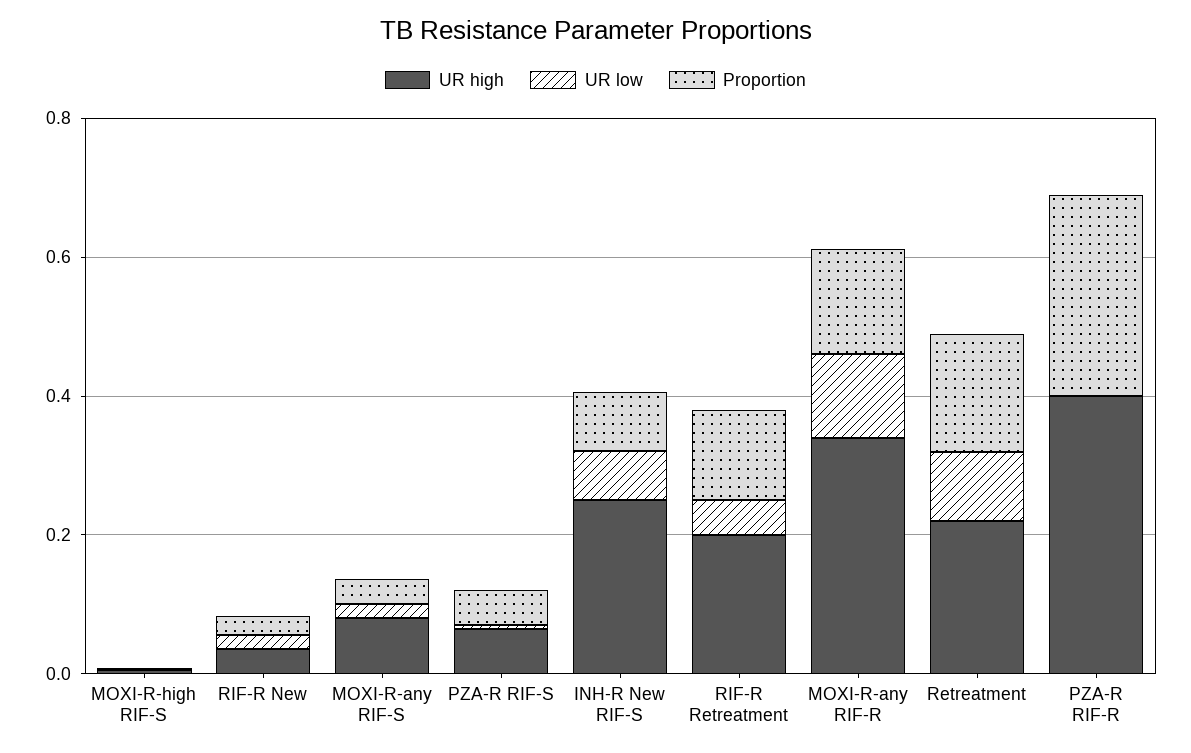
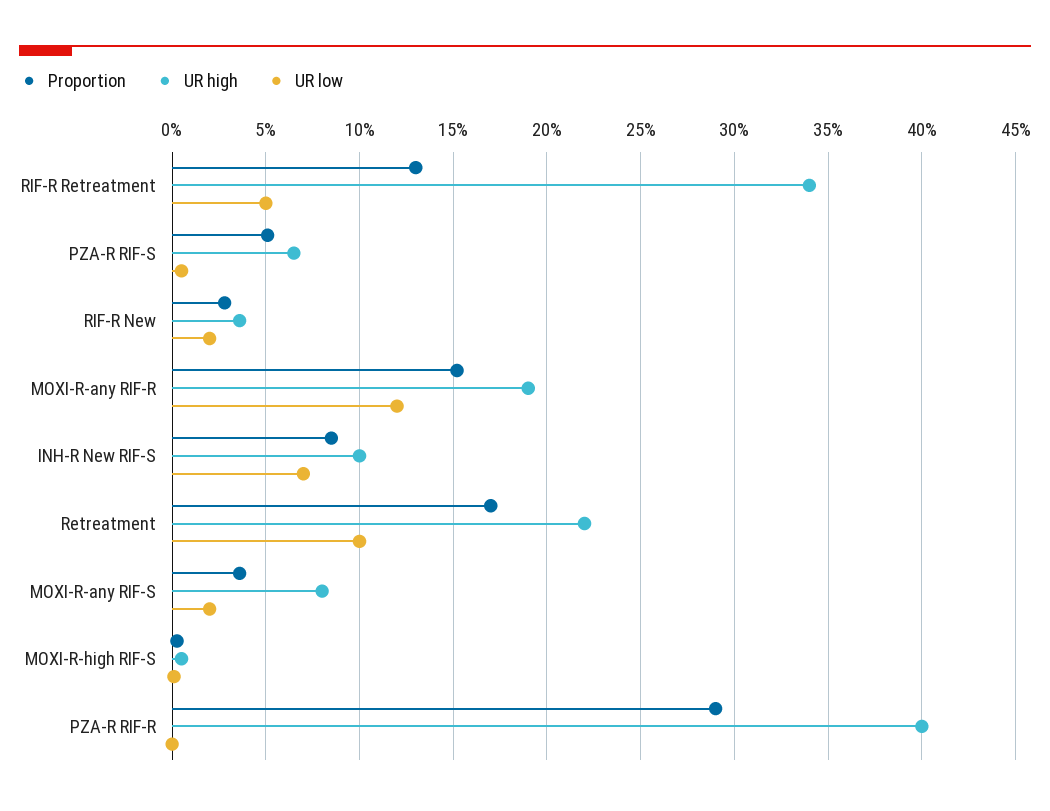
  {
    "UR high": {
      "MOXI-R-high RIF-S": 0.005,
      "RIF-R New": 0.035,
      "MOXI-R-any RIF-S": 0.08,
      "PZA-R RIF-S": 0.065,
-     "INH-R New RIF-S": 0.25,
+     "INH-R New RIF-S": 0.1,
-     "RIF-R Retreatment": 0.2,
+     "RIF-R Retreatment": 0.34,
-     "MOXI-R-any RIF-R": 0.35,
+     "MOXI-R-any RIF-R": 0.19,
      "Retreatment": 0.22,
      "PZA-R RIF-R": 0.4
    },
    "UR low": {
      "MOXI-R-high RIF-S": 0,
      "RIF-R New": 0.02,
      "MOXI-R-any RIF-S": 0.02,
      "PZA-R RIF-S": 0.005,
      "INH-R New RIF-S": 0.07,
      "RIF-R Retreatment": 0.05,
      "MOXI-R-any RIF-R": 0.12,
      "Retreatment": 0.1,
      "PZA-R RIF-R": 0
    },
    "Proportion": {
      "MOXI-R-high RIF-S": 0.005,
      "RIF-R New": 0.03,
      "MOXI-R-any RIF-S": 0.035,
      "PZA-R RIF-S": 0.05,
      "INH-R New RIF-S": 0.085,
      "RIF-R Retreatment": 0.13,
      "MOXI-R-any RIF-R": 0.15,
      "Retreatment": 0.17,
      "PZA-R RIF-R": 0.29
    }
  }

